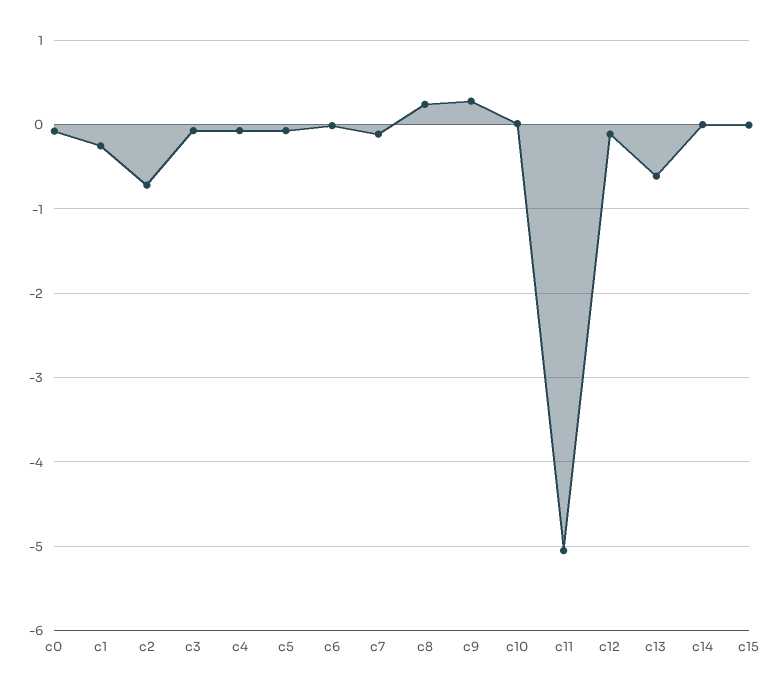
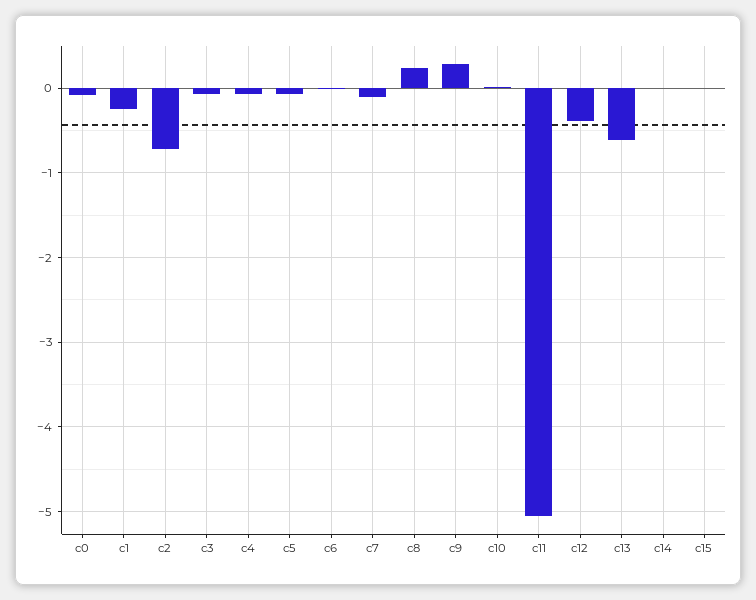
  {
    "c0": -0.1,
    "c1": -0.3,
    "c2": -0.7,
    "c3": -0.1,
    "c4": -0.1,
    "c5": -0.1,
    "c6": 0,
    "c7": -0.1,
    "c8": 0.2,
    "c9": 0.3,
    "c10": 0,
    "c11": -5.1,
-   "c12": -0.1,
+   "c12": -0.4,
    "c13": -0.6,
    "c14": 0,
    "c15": 0
  }

